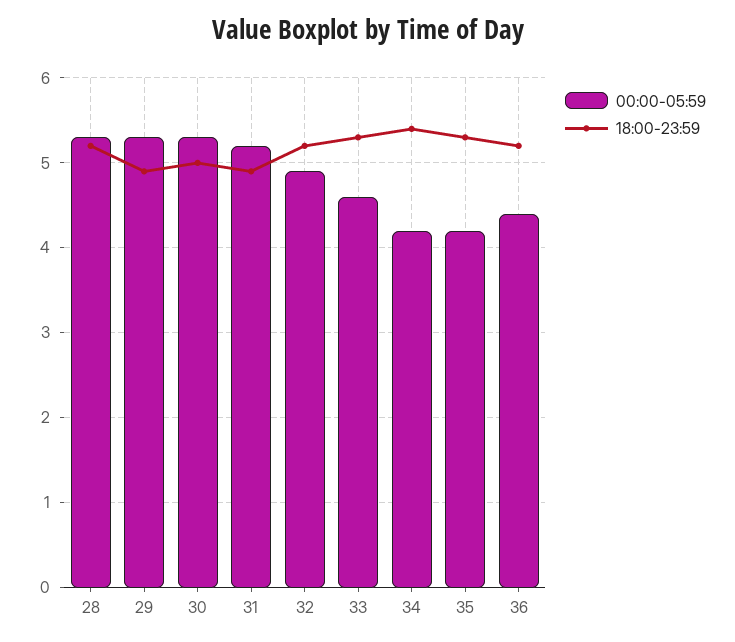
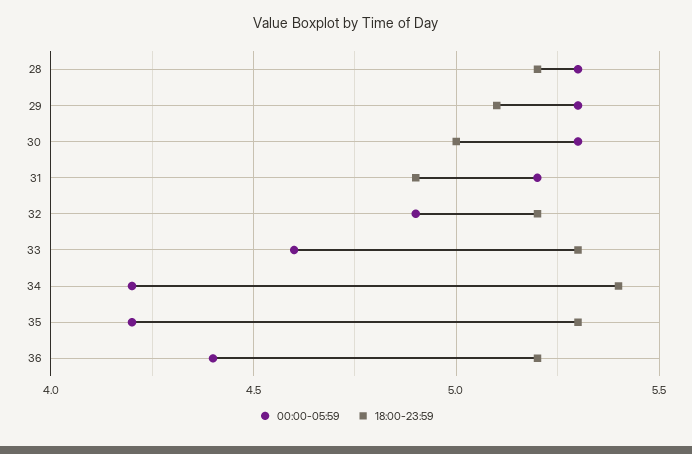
  {
    "00:00-05:59": {
      "28": 5.3,
      "29": 5.3,
      "30": 5.3,
      "31": 5.2,
      "32": 4.9,
      "33": 4.6,
      "34": 4.2,
      "35": 4.2,
      "36": 4.4
    },
    "18:00-23:59": {
      "28": 5.2,
-     "29": 4.9,
+     "29": 5.1,
      "30": 5,
      "31": 4.9,
      "32": 5.2,
      "33": 5.3,
      "34": 5.4,
      "35": 5.3,
      "36": 5.2
    }
  }

